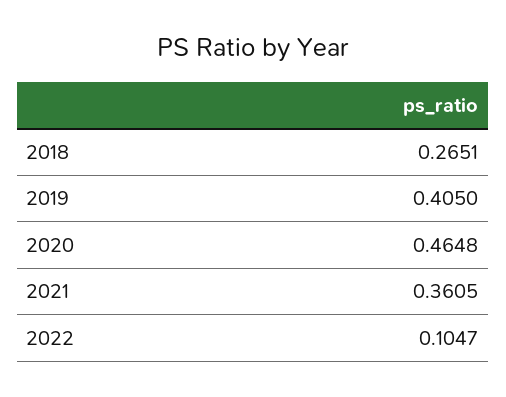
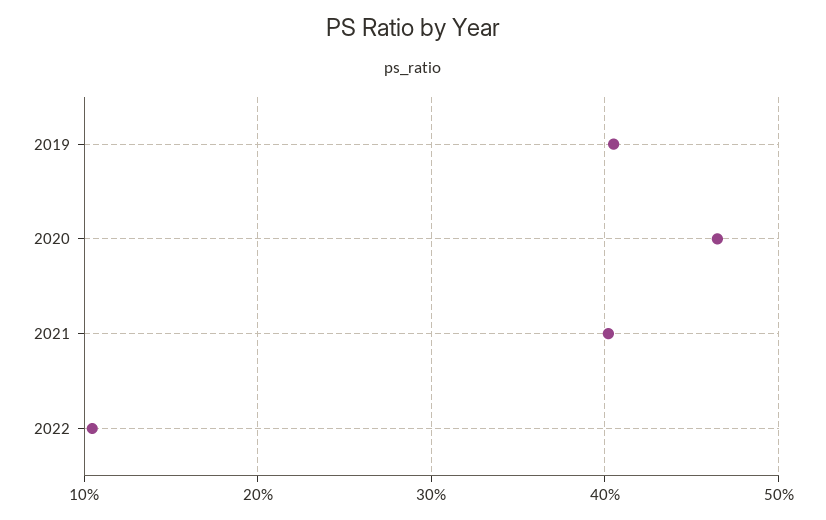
  {
-   "2018": 0.2651,
    "2019": 0.405,
    "2020": 0.4648,
-   "2021": 0.3605,
+   "2021": 0.4,
    "2022": 0.1047
  }

